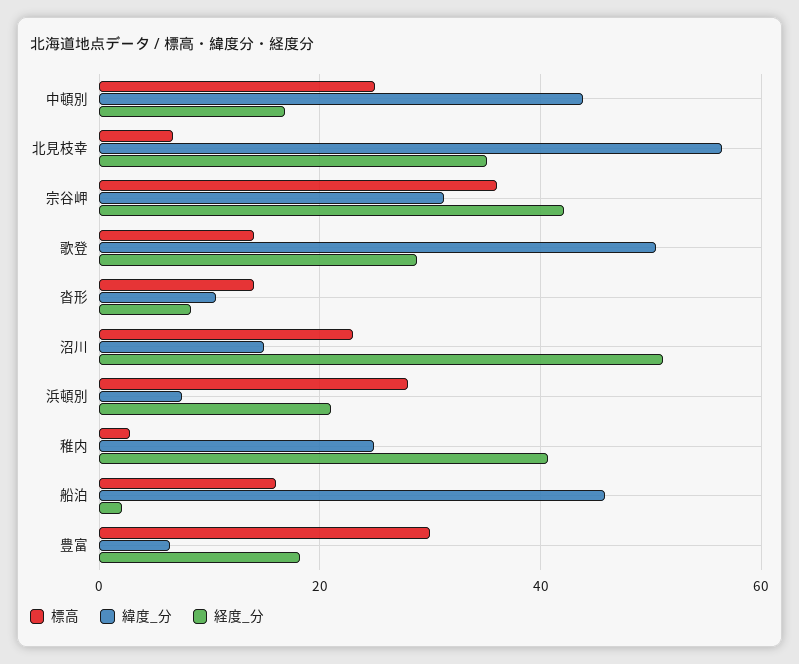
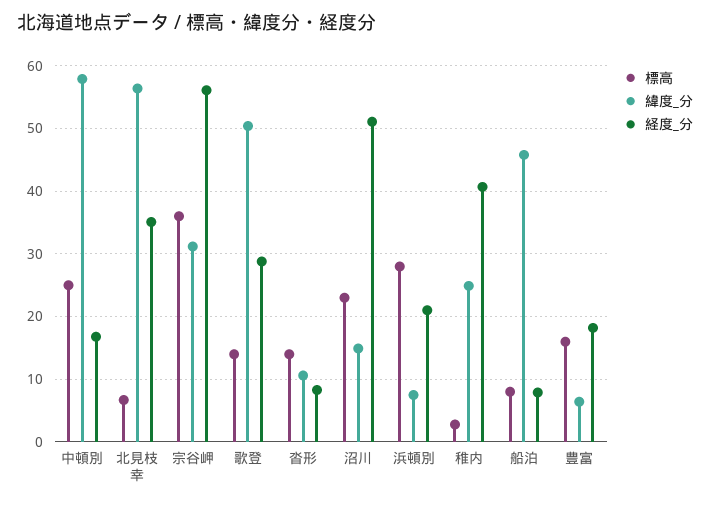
  {
    "標高": {
      "中頓別": 25,
      "北見枝幸": 7,
      "宗谷岬": 36,
      "歌登": 14,
      "沓形": 14,
      "沼川": 23,
      "浜頓別": 28,
      "稚内": 3,
-     "船泊": 16,
+     "船泊": 8,
-     "豊富": 30
+     "豊富": 16
    },
    "緯度_分": {
-     "中頓別": 44,
+     "中頓別": 58,
      "北見枝幸": 56,
      "宗谷岬": 31,
      "歌登": 50,
      "沓形": 11,
      "沼川": 15,
      "浜頓別": 8,
      "稚内": 25,
      "船泊": 46,
      "豊富": 6
    },
    "経度_分": {
      "中頓別": 17,
      "北見枝幸": 35,
-     "宗谷岬": 42,
+     "宗谷岬": 56,
      "歌登": 29,
      "沓形": 8,
      "沼川": 51,
      "浜頓別": 21,
      "稚内": 41,
-     "船泊": 2,
+     "船泊": 8,
      "豊富": 18
    }
  }

